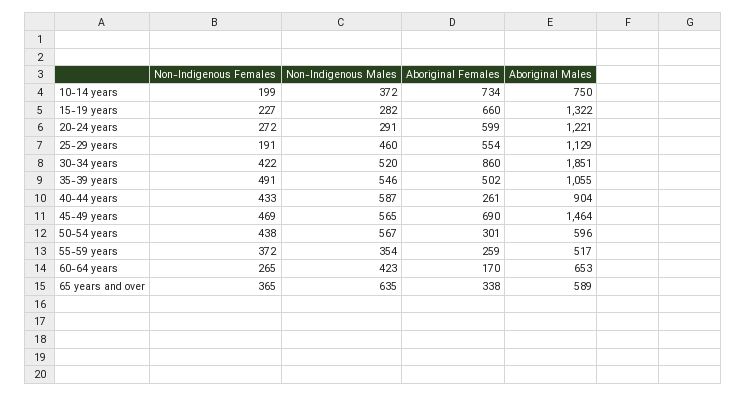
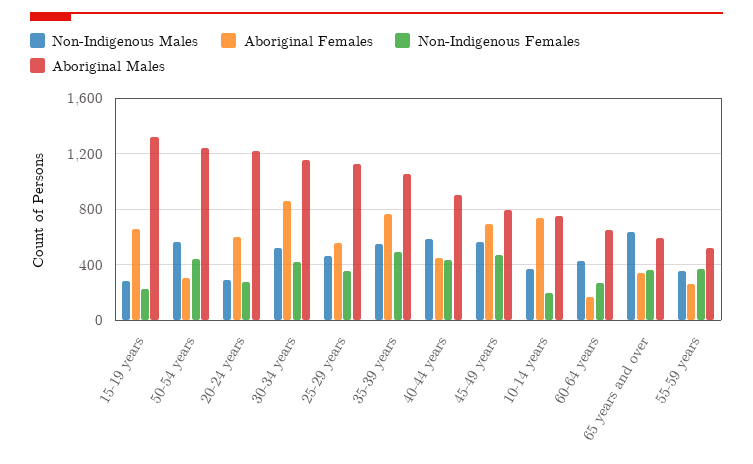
  {
    "Non-Indigenous Females": {
      "10-14 years": 199,
      "15-19 years": 227,
      "20-24 years": 272,
-     "25-29 years": 191,
+     "25-29 years": 350,
      "30-34 years": 422,
      "35-39 years": 491,
      "40-44 years": 433,
      "45-49 years": 469,
      "50-54 years": 438,
      "55-59 years": 372,
      "60-64 years": 265,
      "65 years and over": 365
    },
    "Non-Indigenous Males": {
      "10-14 years": 372,
      "15-19 years": 282,
      "20-24 years": 291,
      "25-29 years": 460,
      "30-34 years": 520,
      "35-39 years": 546,
      "40-44 years": 587,
      "45-49 years": 565,
      "50-54 years": 567,
      "55-59 years": 354,
      "60-64 years": 423,
      "65 years and over": 635
    },
    "Aboriginal Females": {
      "10-14 years": 734,
      "15-19 years": 660,
      "20-24 years": 599,
      "25-29 years": 554,
      "30-34 years": 860,
-     "35-39 years": 502,
+     "35-39 years": 750,
-     "40-44 years": 261,
+     "40-44 years": 450,
      "45-49 years": 690,
      "50-54 years": 301,
      "55-59 years": 259,
      "60-64 years": 170,
      "65 years and over": 338
    },
    "Aboriginal Males": {
      "10-14 years": 750,
      "15-19 years": 1322,
      "20-24 years": 1221,
      "25-29 years": 1129,
-     "30-34 years": 1851,
+     "30-34 years": 1150,
      "35-39 years": 1055,
      "40-44 years": 904,
-     "45-49 years": 1464,
+     "45-49 years": 800,
-     "50-54 years": 596,
+     "50-54 years": 1250,
      "55-59 years": 517,
      "60-64 years": 653,
      "65 years and over": 589
    }
  }

